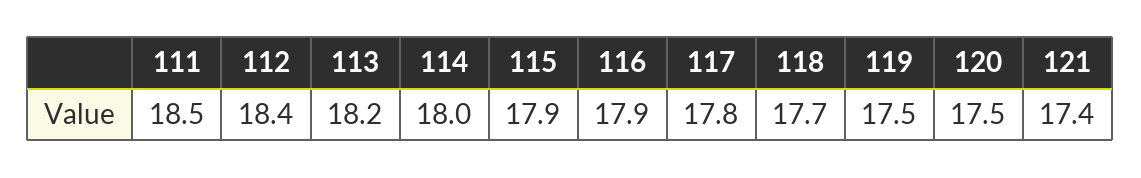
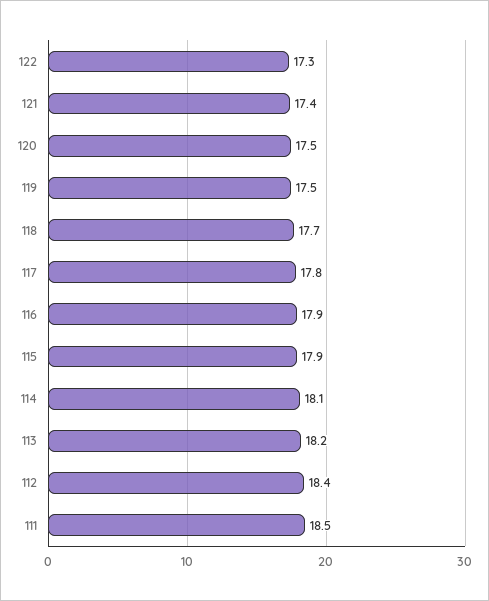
  {
    "111": 18.5,
    "112": 18.4,
    "113": 18.2,
-   "114": 18,
+   "114": 18.1,
    "115": 17.9,
    "116": 17.9,
    "117": 17.8,
    "118": 17.7,
    "119": 17.5,
    "120": 17.5,
-   "121": 17.4
+   "121": 17.4,
+   "122": 17.3
  }

